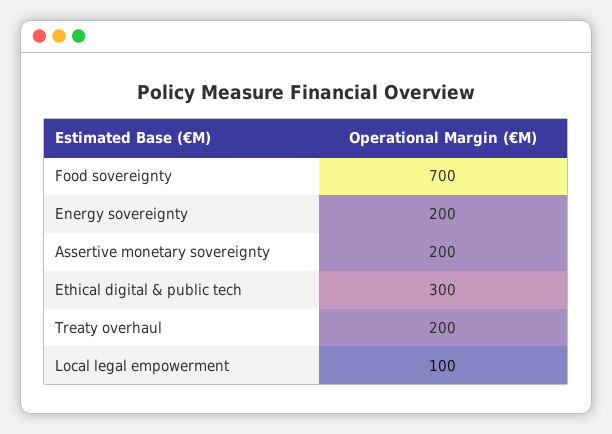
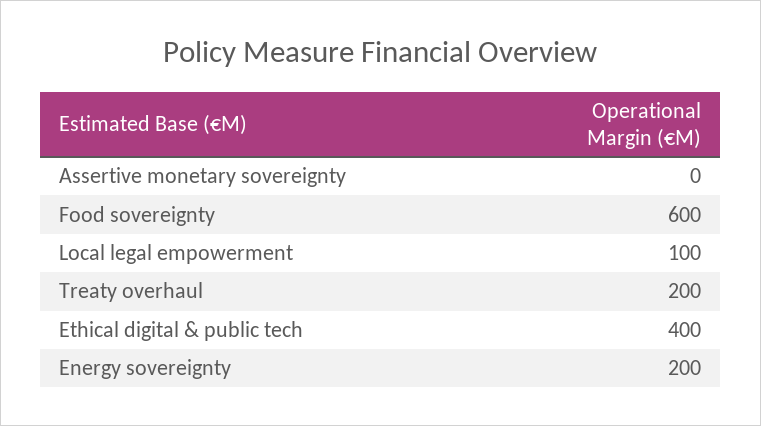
  {
-   "Food sovereignty": 700,
+   "Food sovereignty": 600,
    "Energy sovereignty": 200,
-   "Assertive monetary sovereignty": 200,
+   "Assertive monetary sovereignty": 0,
-   "Ethical digital & public tech": 300,
+   "Ethical digital & public tech": 400,
    "Treaty overhaul": 200,
    "Local legal empowerment": 100
  }

